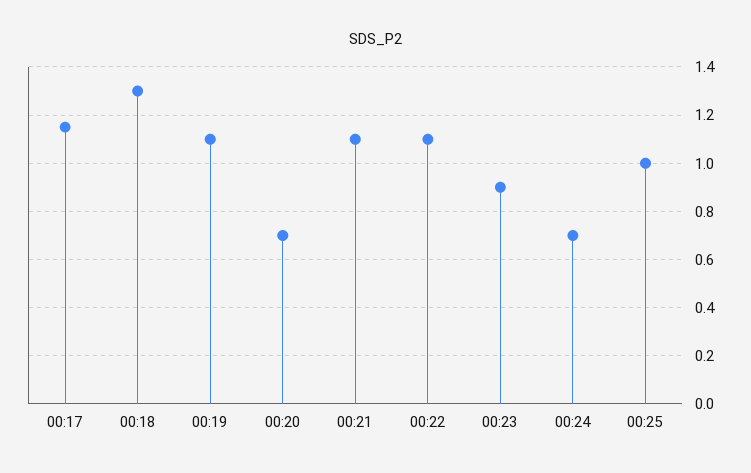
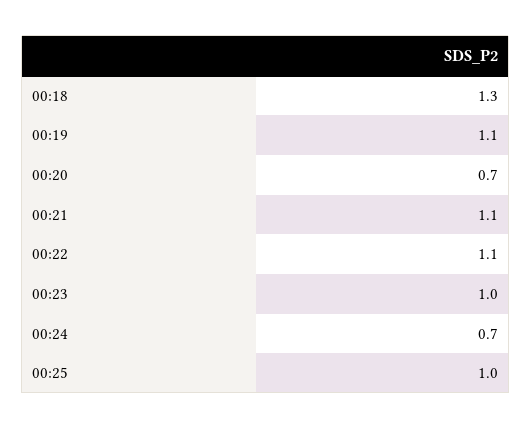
  {
-   "00:17": 1.15,
    "00:18": 1.3,
    "00:19": 1.1,
    "00:20": 0.7,
    "00:21": 1.1,
    "00:22": 1.1,
-   "00:23": 0.9,
+   "00:23": 1,
    "00:24": 0.7,
    "00:25": 1
  }

